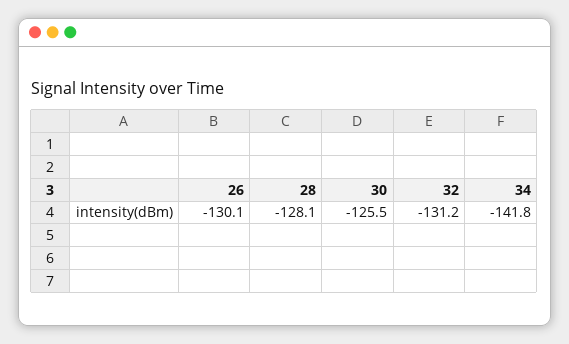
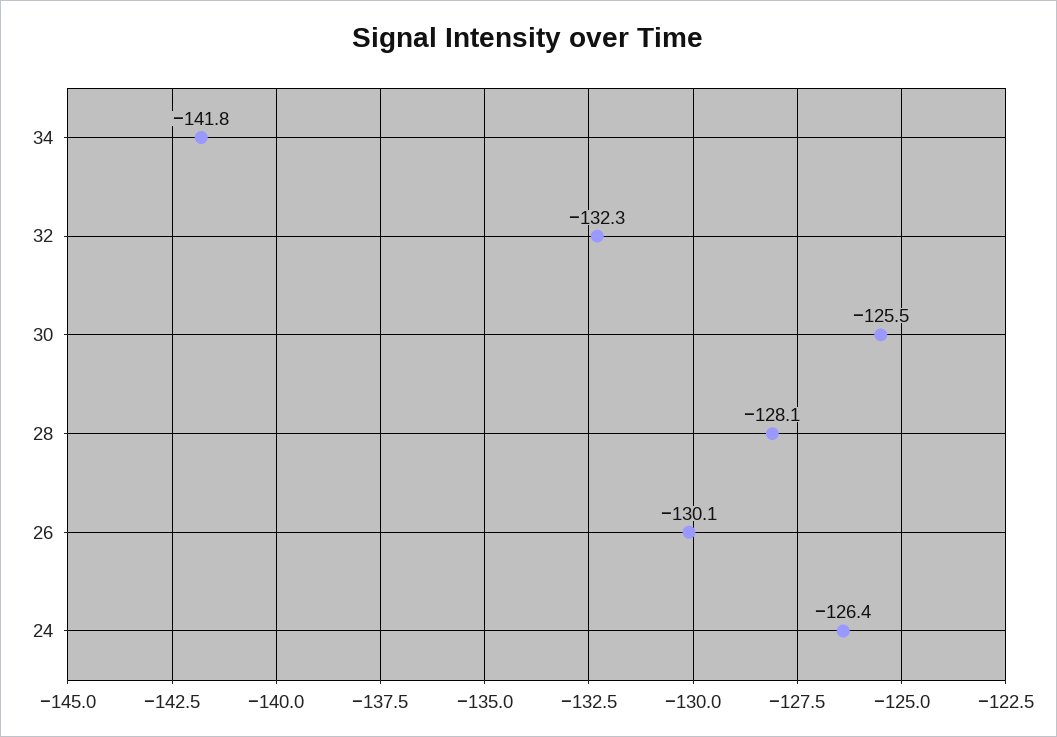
  {
    "26": -130.1,
    "28": -128.1,
    "30": -125.5,
-   "32": -131.2,
+   "32": -132.3,
-   "34": -141.8
+   "34": -141.8,
+   "24": -126.4
  }

